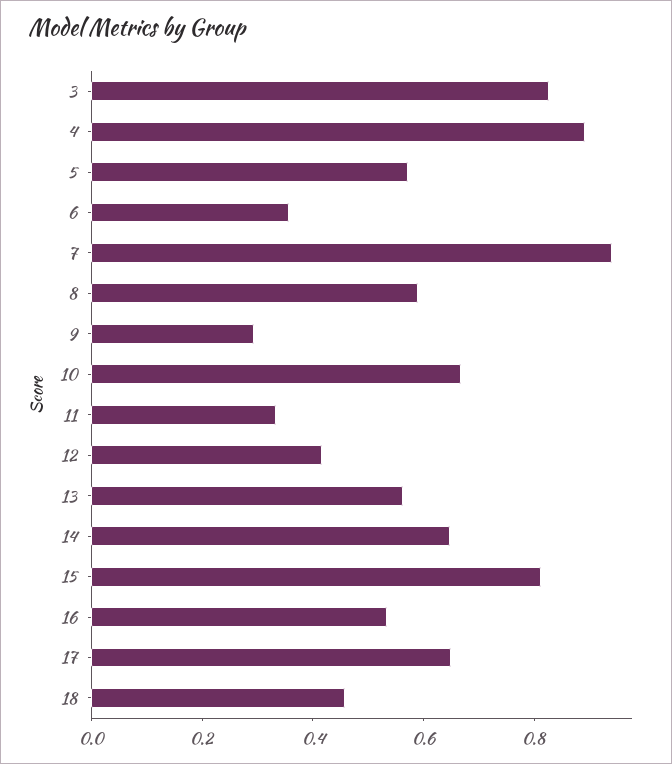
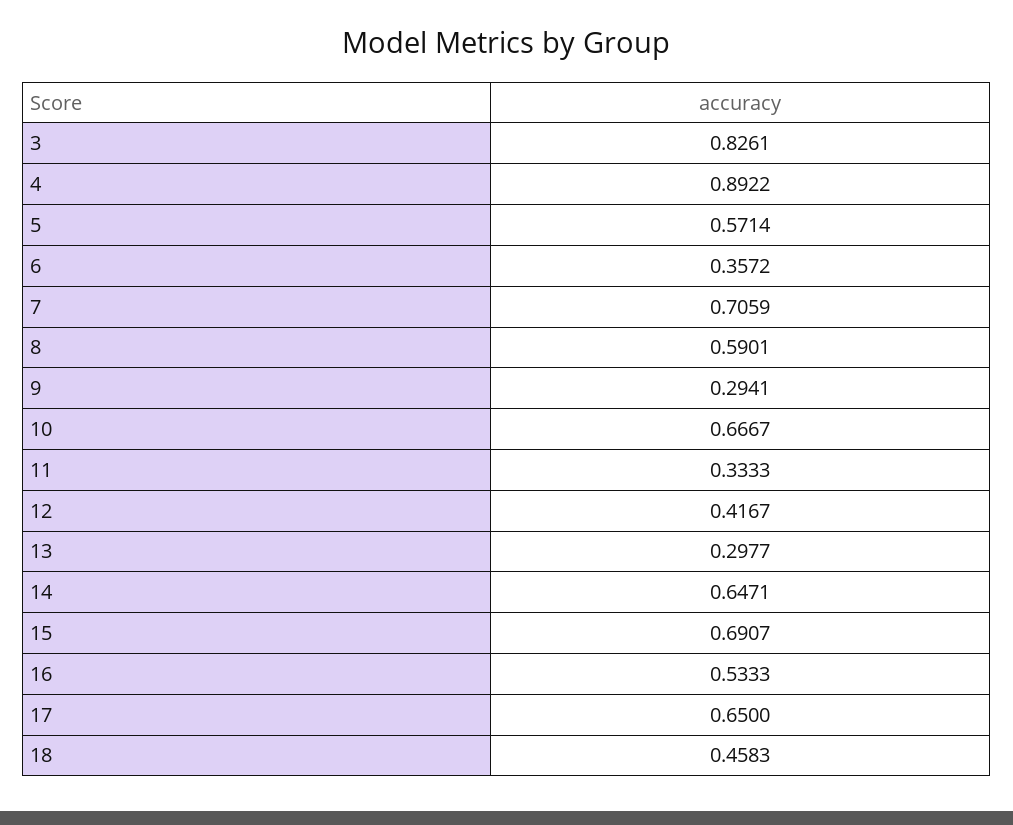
  {
    "3": 0.8261,
    "4": 0.8922,
    "5": 0.5714,
    "6": 0.3572,
-   "7": 0.95,
+   "7": 0.7059,
    "8": 0.5901,
    "9": 0.2941,
    "10": 0.6667,
    "11": 0.3333,
    "12": 0.4167,
-   "13": 0.55,
+   "13": 0.2977,
    "14": 0.6471,
-   "15": 0.8,
+   "15": 0.6907,
    "16": 0.5333,
    "17": 0.65,
    "18": 0.4583
  }

